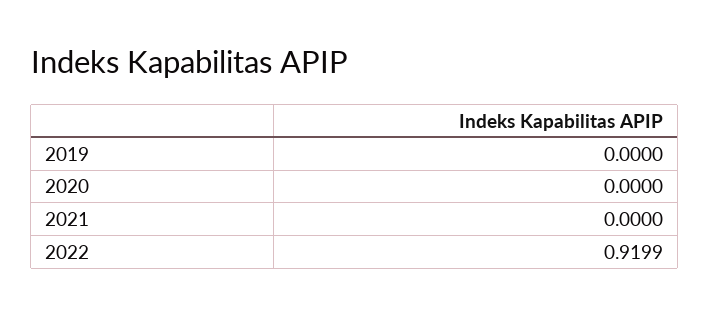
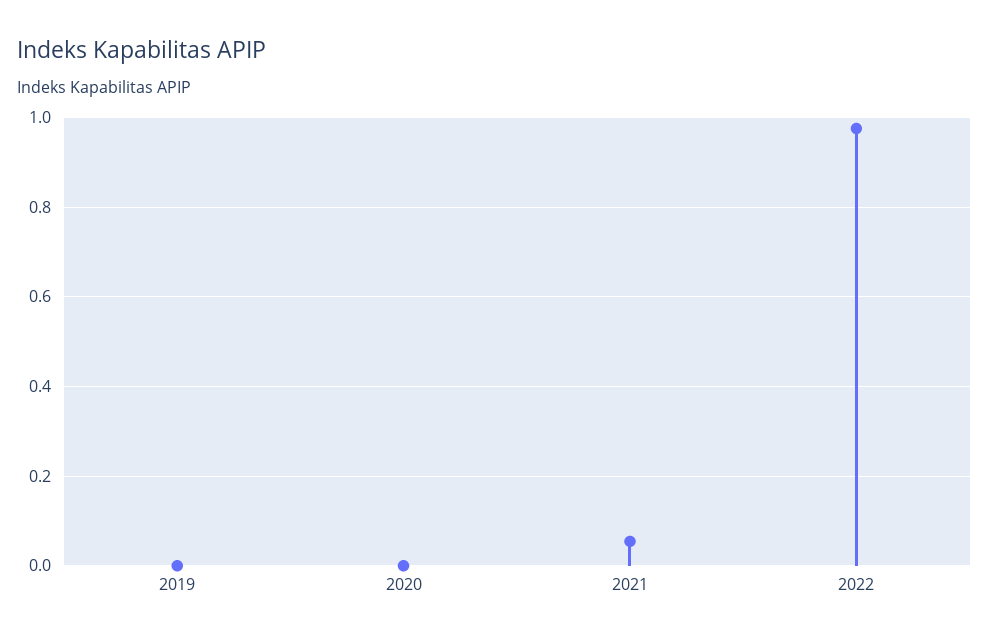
  {
    "2019": 0,
    "2020": 0,
-   "2021": 0,
+   "2021": 0.06,
-   "2022": 0.9199
+   "2022": 0.98
  }

